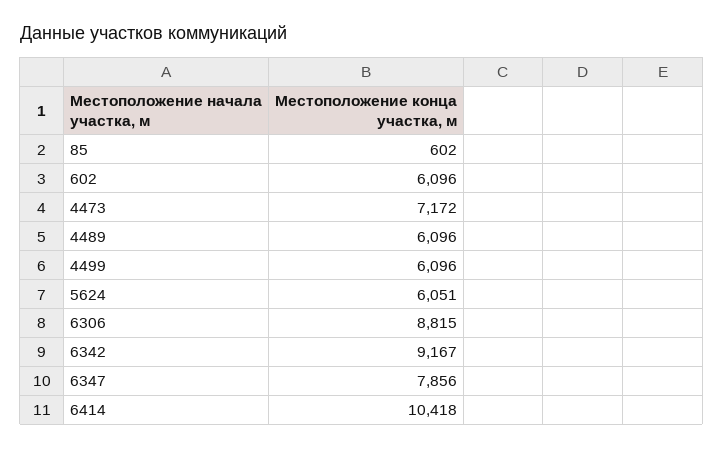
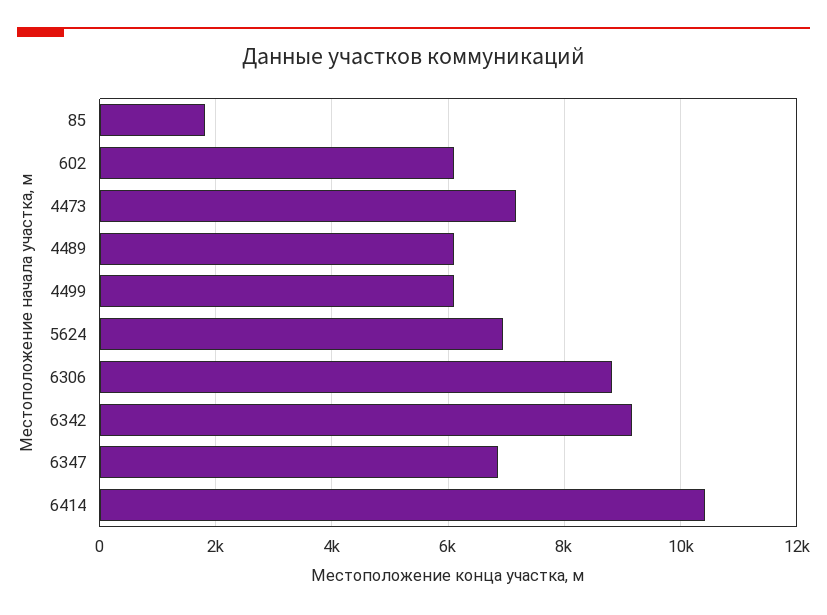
  {
-   "85": 602,
+   "85": 1800,
    "602": 6096,
    "4473": 7172,
    "4489": 6096,
    "4499": 6096,
-   "5624": 6051,
+   "5624": 7000,
    "6306": 8815,
    "6342": 9167,
-   "6347": 7856,
+   "6347": 6800,
    "6414": 10418
  }

